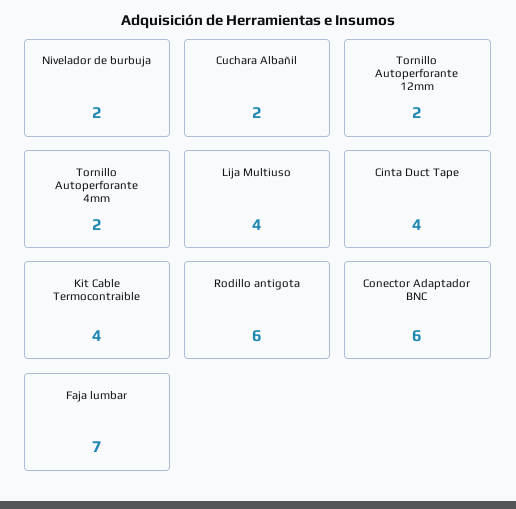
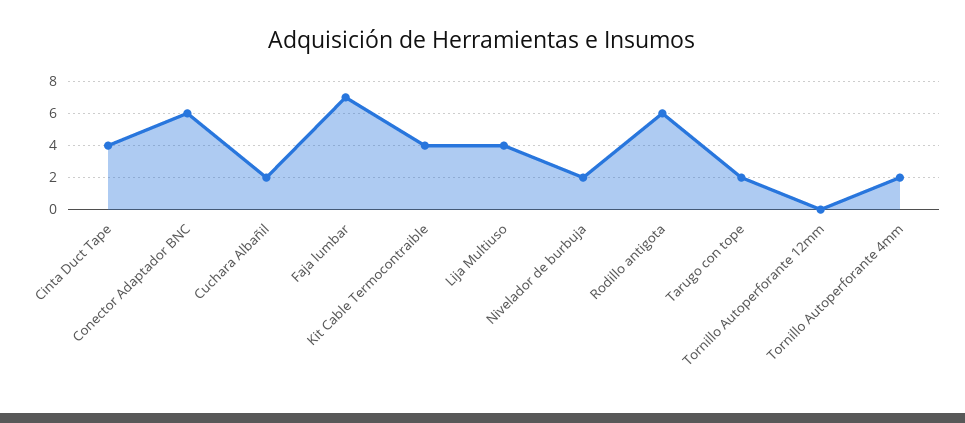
  {
    "Nivelador de burbuja": 2,
    "Cuchara Albañil": 2,
-   "Tornillo Autoperforante 12mm": 2,
+   "Tornillo Autoperforante 12mm": 0,
    "Tornillo Autoperforante 4mm": 2,
    "Lija Multiuso": 4,
    "Cinta Duct Tape": 4,
    "Kit Cable Termocontraible": 4,
    "Rodillo antigota": 6,
    "Conector Adaptador BNC": 6,
-   "Faja lumbar": 7
+   "Faja lumbar": 7,
+   "Tarugo con tope": 2
  }

